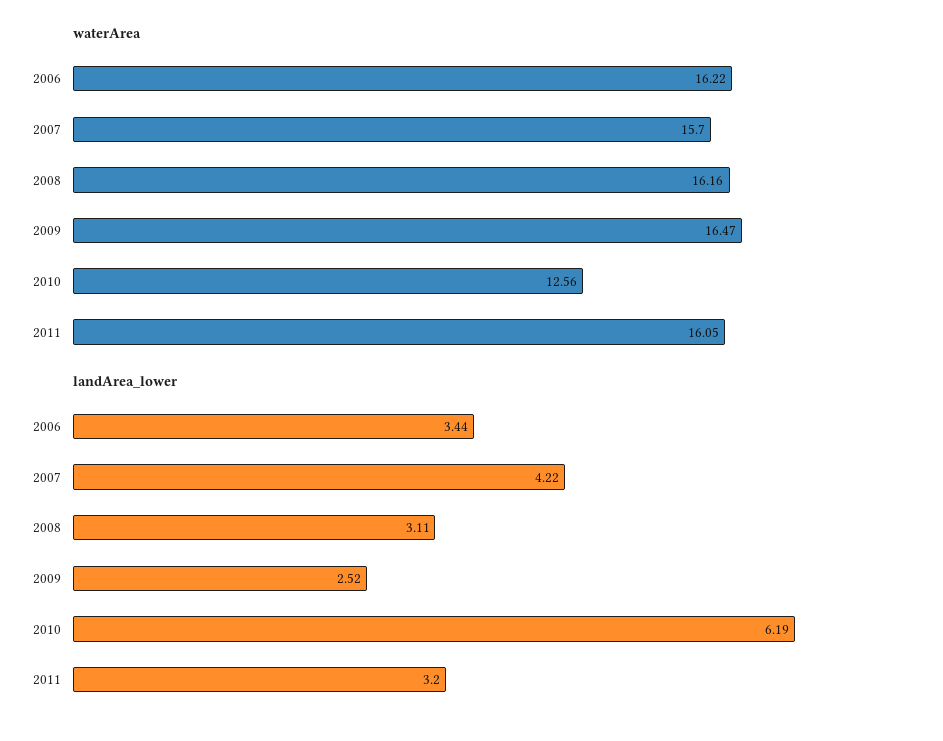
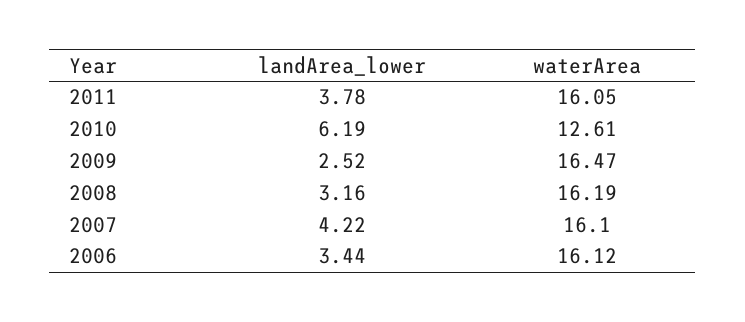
  {
    "waterArea": {
-     "2006": 16.22,
+     "2006": 16.12,
-     "2007": 15.7,
+     "2007": 16.1,
-     "2008": 16.16,
+     "2008": 16.19,
      "2009": 16.47,
-     "2010": 12.56,
+     "2010": 12.61,
      "2011": 16.05
    },
    "landArea_lower": {
      "2006": 3.44,
      "2007": 4.22,
-     "2008": 3.11,
+     "2008": 3.16,
      "2009": 2.52,
      "2010": 6.19,
-     "2011": 3.2
+     "2011": 3.78
    }
  }

